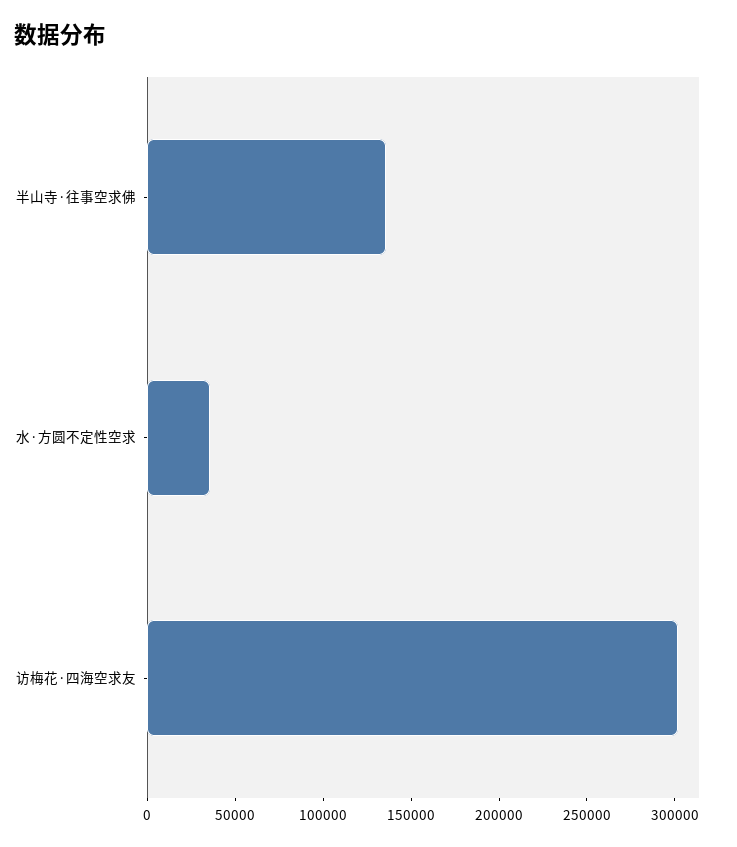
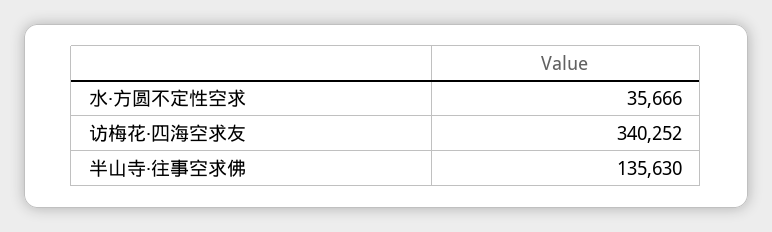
  {
    "半山寺·往事空求佛": 135630,
    "水·方圆不定性空求": 35666,
-   "访梅花·四海空求友": 300000
+   "访梅花·四海空求友": 340252
  }

